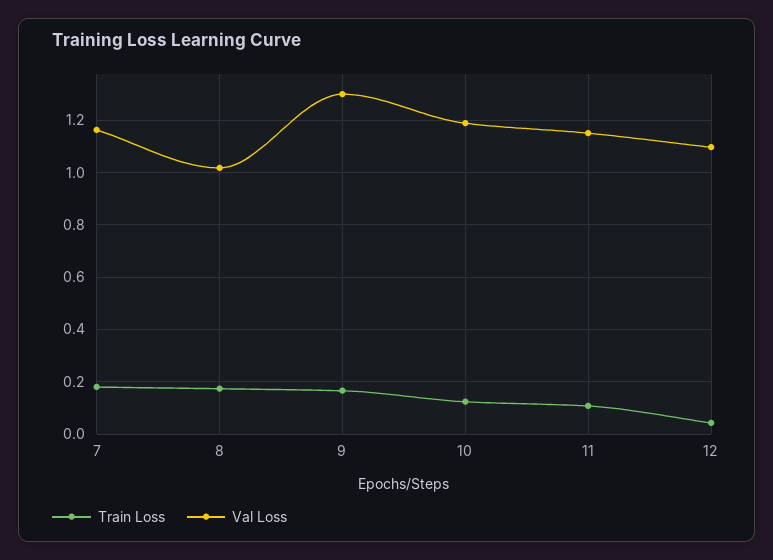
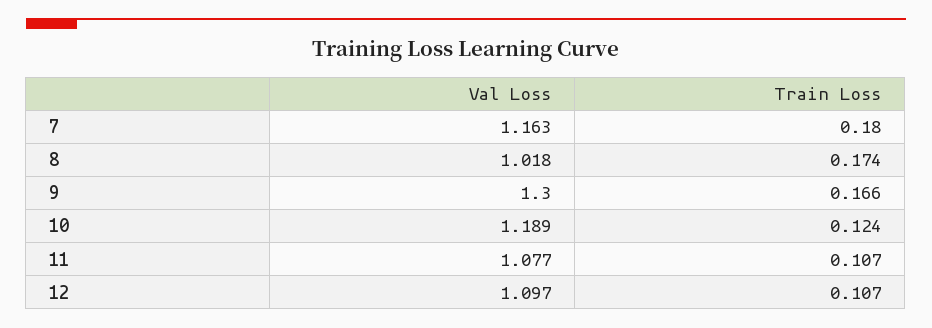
  {
    "Train Loss": {
      "7": 0.18,
      "8": 0.174,
      "9": 0.166,
      "10": 0.124,
      "11": 0.107,
-     "12": 0.05
+     "12": 0.107
    },
    "Val Loss": {
      "7": 1.163,
      "8": 1.018,
      "9": 1.3,
      "10": 1.189,
-     "11": 1.15,
+     "11": 1.077,
      "12": 1.097
    }
  }

